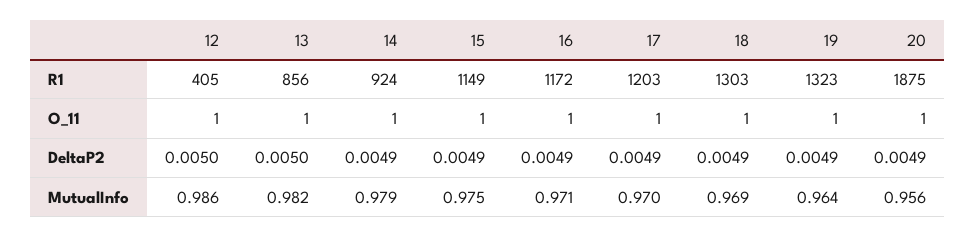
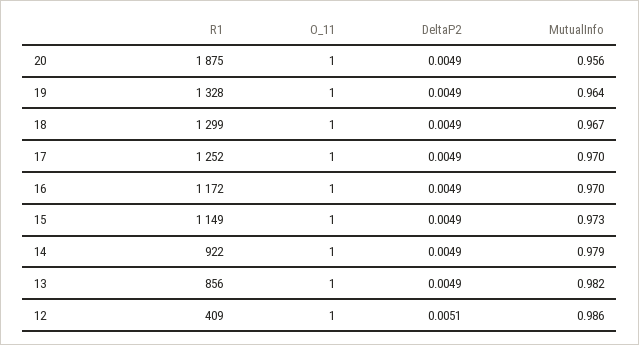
  {
    "12": {
-     "R1": 405,
+     "R1": 409,
      "O_11": 1,
-     "DeltaP2": 0.005,
+     "DeltaP2": 0.0051,
      "MutualInfo": 0.986
    },
    "13": {
      "R1": 856,
      "O_11": 1,
-     "DeltaP2": 0.005,
+     "DeltaP2": 0.0049,
      "MutualInfo": 0.982
    },
    "14": {
-     "R1": 924,
+     "R1": 922,
      "O_11": 1,
      "DeltaP2": 0.0049,
      "MutualInfo": 0.979
    },
    "15": {
      "R1": 1149,
      "O_11": 1,
      "DeltaP2": 0.0049,
-     "MutualInfo": 0.975
+     "MutualInfo": 0.973
    },
    "16": {
      "R1": 1172,
      "O_11": 1,
      "DeltaP2": 0.0049,
-     "MutualInfo": 0.971
+     "MutualInfo": 0.97
    },
    "17": {
-     "R1": 1203,
+     "R1": 1252,
      "O_11": 1,
      "DeltaP2": 0.0049,
      "MutualInfo": 0.97
    },
    "18": {
-     "R1": 1303,
+     "R1": 1299,
      "O_11": 1,
      "DeltaP2": 0.0049,
-     "MutualInfo": 0.969
+     "MutualInfo": 0.967
    },
    "19": {
-     "R1": 1323,
+     "R1": 1328,
      "O_11": 1,
      "DeltaP2": 0.0049,
      "MutualInfo": 0.964
    },
    "20": {
      "R1": 1875,
      "O_11": 1,
      "DeltaP2": 0.0049,
      "MutualInfo": 0.956
    }
  }

